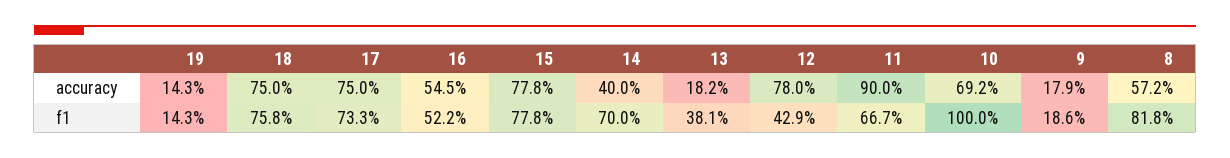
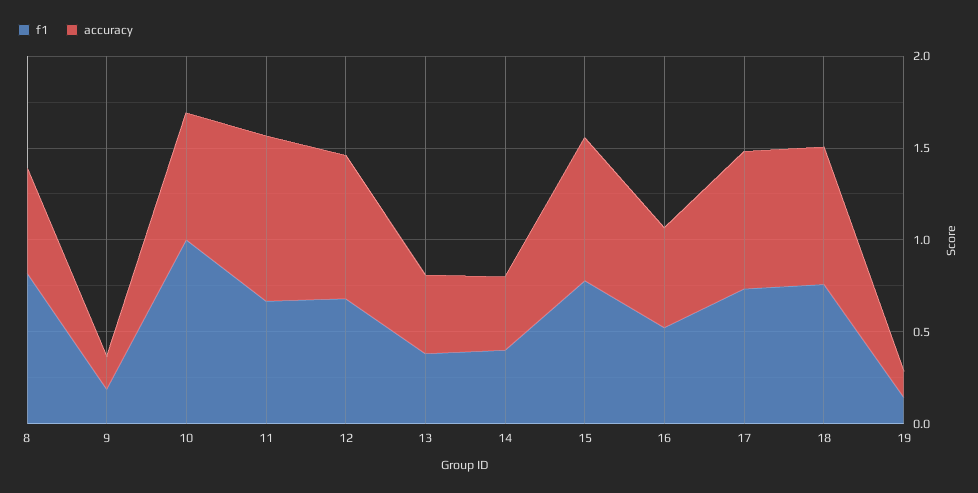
  {
    "accuracy": {
      "19": 0.143,
      "18": 0.75,
      "17": 0.75,
      "16": 0.545,
      "15": 0.778,
      "14": 0.4,
-     "13": 0.182,
+     "13": 0.4,
      "12": 0.78,
      "11": 0.9,
      "10": 0.692,
      "9": 0.179,
      "8": 0.572
    },
    "f1": {
      "19": 0.143,
      "18": 0.758,
      "17": 0.733,
      "16": 0.522,
      "15": 0.778,
-     "14": 0.7,
+     "14": 0.4,
      "13": 0.381,
-     "12": 0.429,
+     "12": 0.7,
      "11": 0.667,
      "10": 1,
      "9": 0.186,
      "8": 0.818
    }
  }

